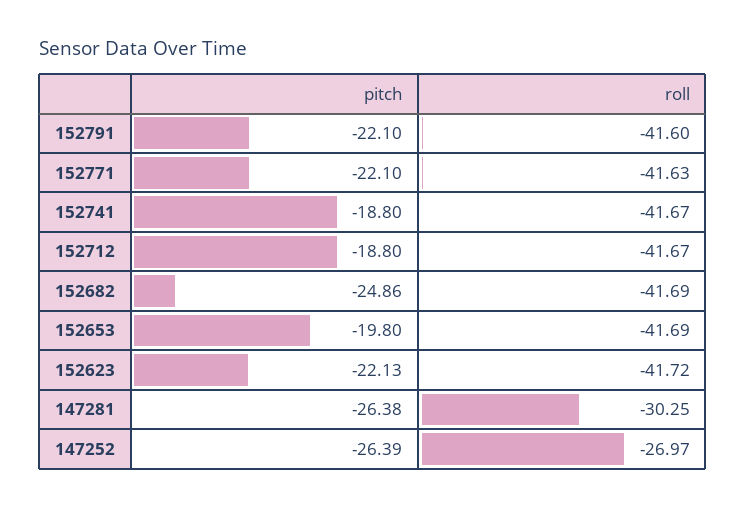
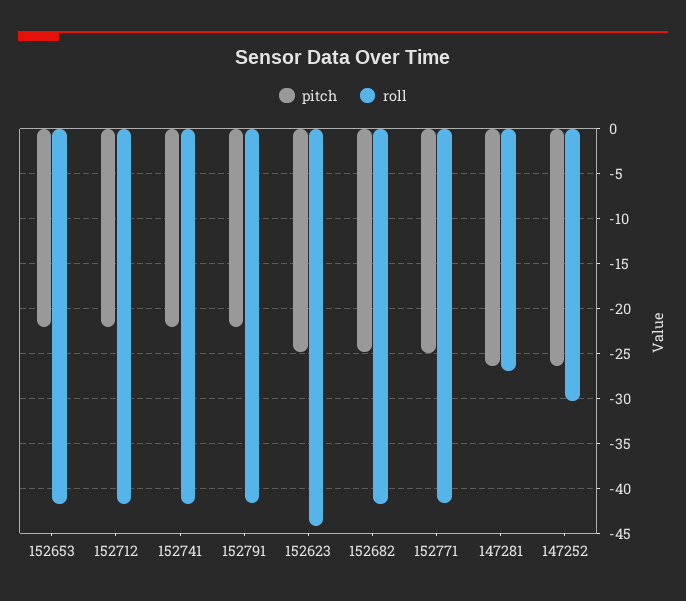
  {
    "pitch": {
      "152791": -22.1,
-     "152771": -22.1,
+     "152771": -25,
-     "152741": -18.8,
+     "152741": -22,
-     "152712": -18.8,
+     "152712": -22,
      "152682": -24.86,
-     "152653": -19.8,
+     "152653": -22,
-     "152623": -22.13,
+     "152623": -25,
      "147281": -26.38,
      "147252": -26.39
    },
    "roll": {
      "152791": -41.6,
      "152771": -41.63,
      "152741": -41.67,
      "152712": -41.67,
      "152682": -41.69,
      "152653": -41.69,
-     "152623": -41.72,
+     "152623": -44,
-     "147281": -30.25,
+     "147281": -27,
-     "147252": -26.97
+     "147252": -30
    }
  }

